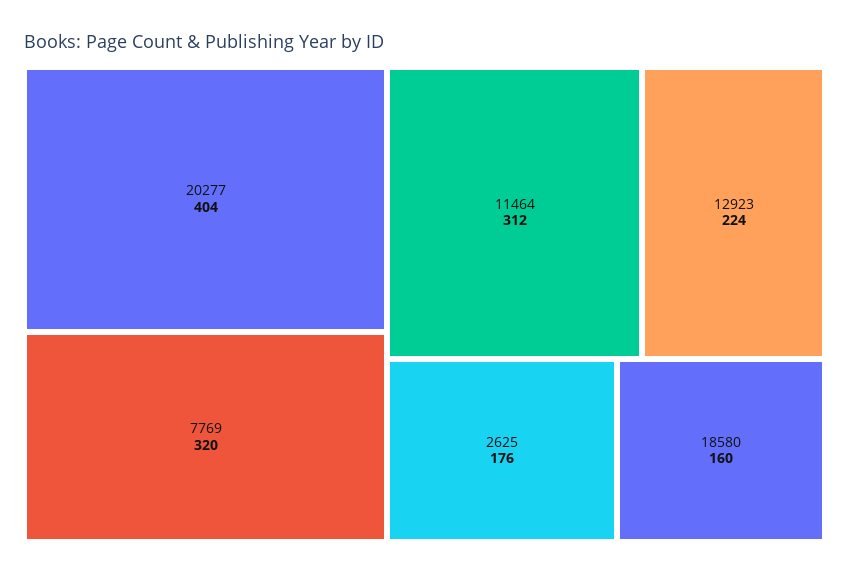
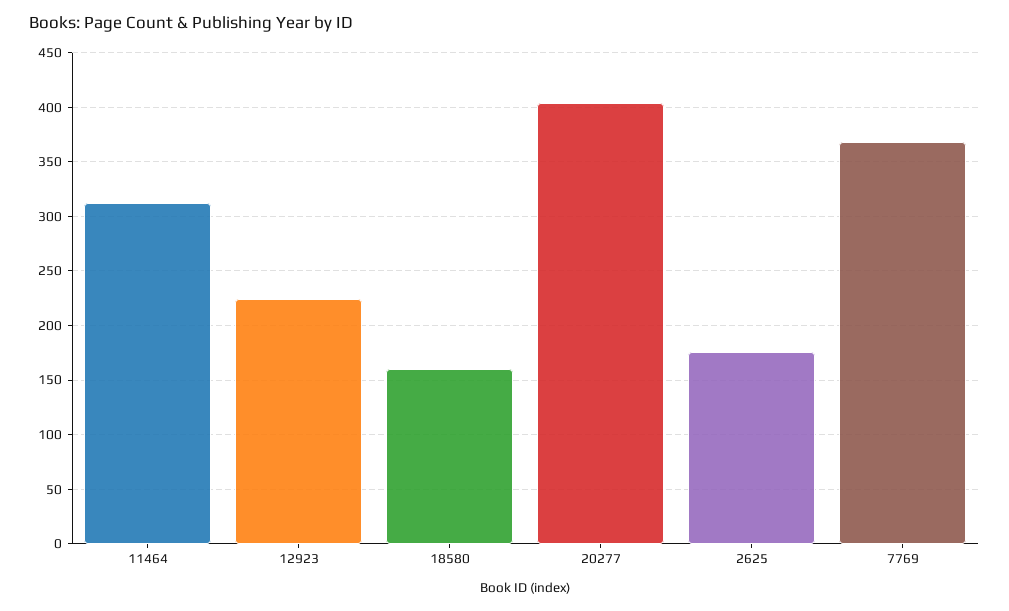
  {
    "20277": 404,
-   "7769": 320,
+   "7769": 370,
    "11464": 312,
    "12923": 224,
    "2625": 176,
    "18580": 160
  }

